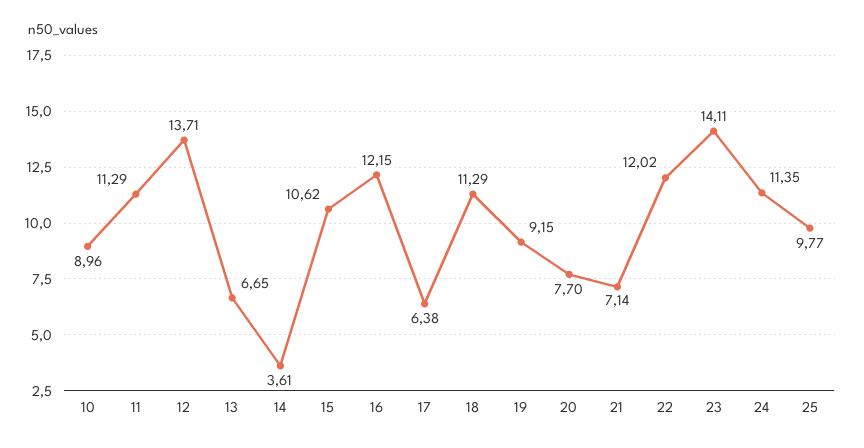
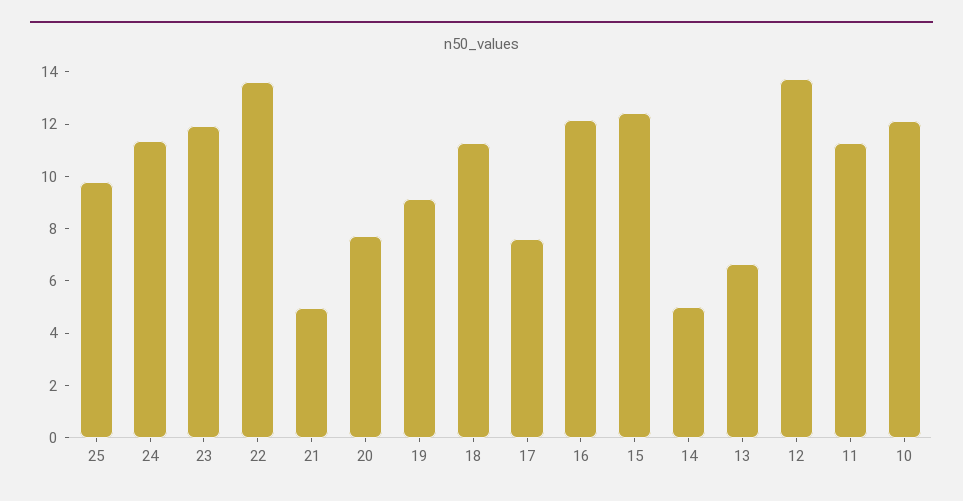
  {
-   "10": 8.96,
+   "10": 12,
    "11": 11.29,
    "12": 13.71,
    "13": 6.65,
-   "14": 3.61,
+   "14": 5,
-   "15": 10.62,
+   "15": 12.5,
    "16": 12.15,
-   "17": 6.38,
+   "17": 7.5,
    "18": 11.29,
    "19": 9.15,
    "20": 7.7,
-   "21": 7.14,
+   "21": 5,
-   "22": 12.02,
+   "22": 13.5,
-   "23": 14.11,
+   "23": 12,
    "24": 11.35,
    "25": 9.77
  }

